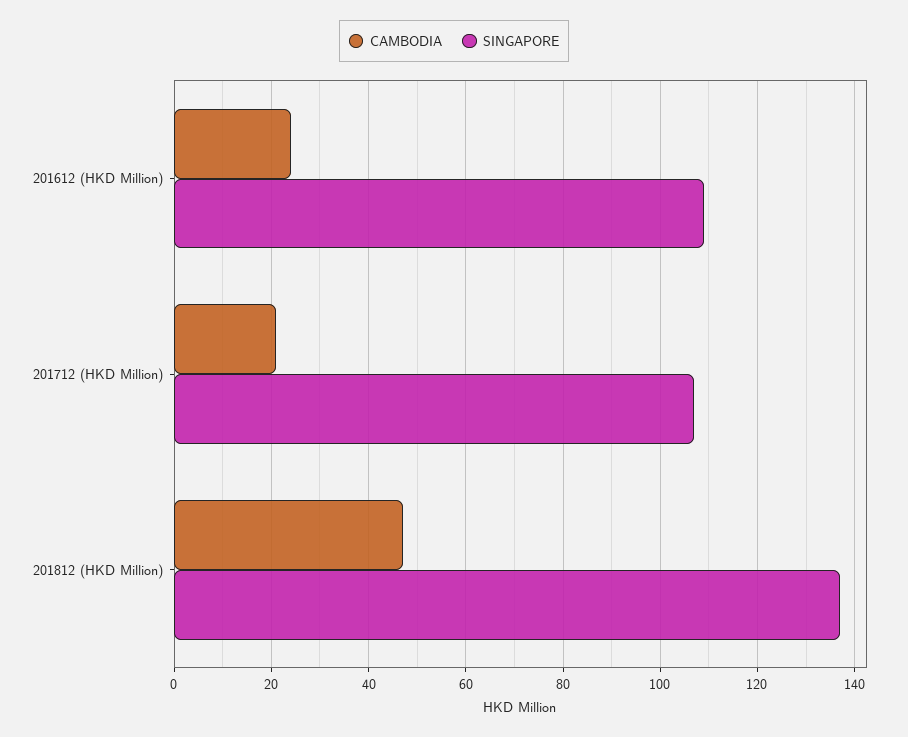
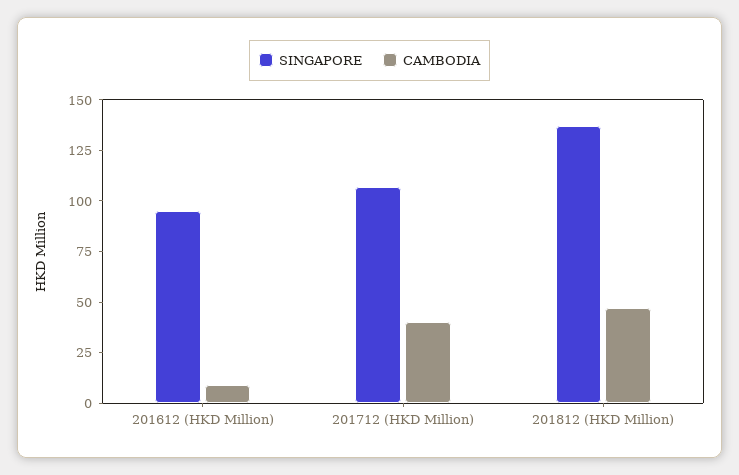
  {
    "CAMBODIA": {
-     "201612 (HKD Million)": 25,
+     "201612 (HKD Million)": 10,
-     "201712 (HKD Million)": 20,
+     "201712 (HKD Million)": 40,
      "201812 (HKD Million)": 45
    },
    "SINGAPORE": {
-     "201612 (HKD Million)": 110,
+     "201612 (HKD Million)": 95,
      "201712 (HKD Million)": 105,
      "201812 (HKD Million)": 135
    }
  }

